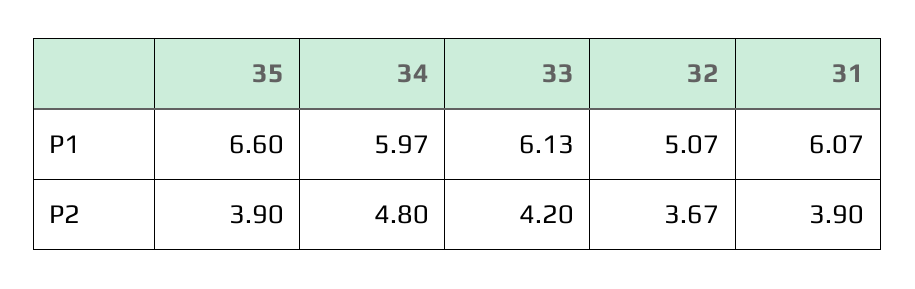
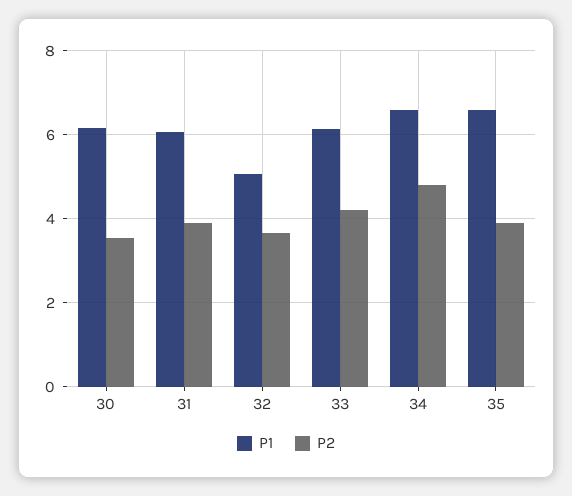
  {
    "P1": {
      "35": 6.6,
-     "34": 5.97,
+     "34": 6.6,
      "33": 6.13,
      "32": 5.07,
-     "31": 6.07
+     "31": 6.07,
+     "30": 6.2
    },
    "P2": {
      "35": 3.9,
      "34": 4.8,
      "33": 4.2,
      "32": 3.67,
-     "31": 3.9
+     "31": 3.9,
+     "30": 3.6
    }
  }

